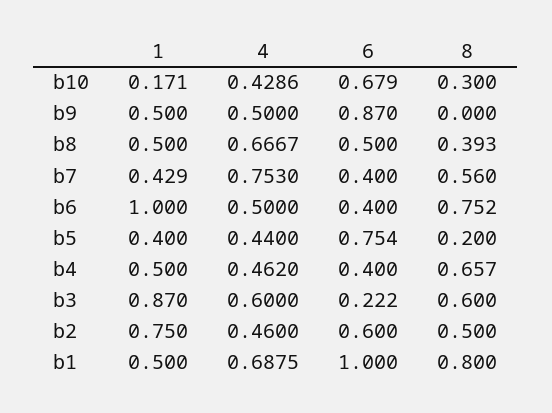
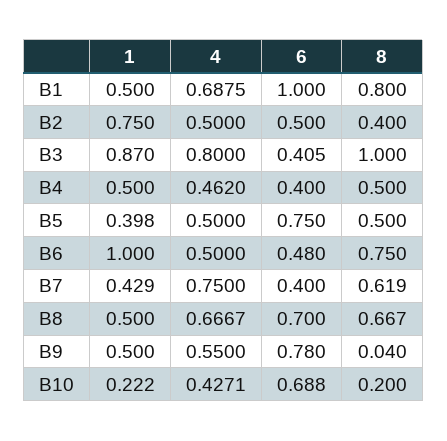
  {
    "1": {
-     "b10": 0.171,
+     "b10": 0.222,
      "b9": 0.5,
      "b8": 0.5,
      "b7": 0.429,
      "b6": 1,
-     "b5": 0.4,
+     "b5": 0.398,
      "b4": 0.5,
      "b3": 0.87,
      "b2": 0.75,
      "b1": 0.5
    },
    "4": {
-     "b10": 0.4286,
+     "b10": 0.4271,
-     "b9": 0.5,
+     "b9": 0.55,
      "b8": 0.6667,
-     "b7": 0.753,
+     "b7": 0.75,
      "b6": 0.5,
-     "b5": 0.44,
+     "b5": 0.5,
      "b4": 0.462,
-     "b3": 0.6,
+     "b3": 0.8,
-     "b2": 0.46,
+     "b2": 0.5,
      "b1": 0.6875
    },
    "6": {
-     "b10": 0.679,
+     "b10": 0.688,
-     "b9": 0.87,
+     "b9": 0.78,
-     "b8": 0.5,
+     "b8": 0.7,
      "b7": 0.4,
-     "b6": 0.4,
+     "b6": 0.48,
-     "b5": 0.754,
+     "b5": 0.75,
      "b4": 0.4,
-     "b3": 0.222,
+     "b3": 0.405,
-     "b2": 0.6,
+     "b2": 0.5,
      "b1": 1
    },
    "8": {
-     "b10": 0.3,
+     "b10": 0.2,
-     "b9": 0,
+     "b9": 0.04,
-     "b8": 0.393,
+     "b8": 0.667,
-     "b7": 0.56,
+     "b7": 0.619,
-     "b6": 0.752,
+     "b6": 0.75,
-     "b5": 0.2,
+     "b5": 0.5,
-     "b4": 0.657,
+     "b4": 0.5,
-     "b3": 0.6,
+     "b3": 1,
-     "b2": 0.5,
+     "b2": 0.4,
      "b1": 0.8
    }
  }

